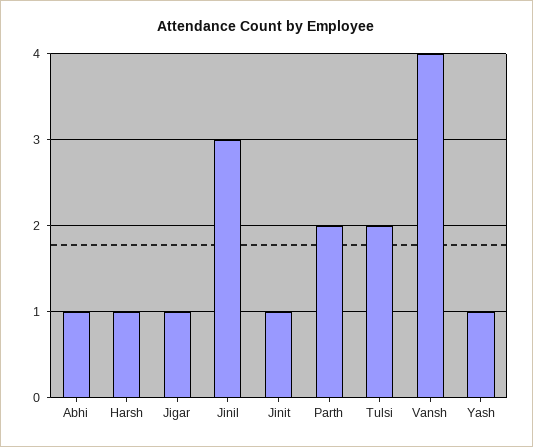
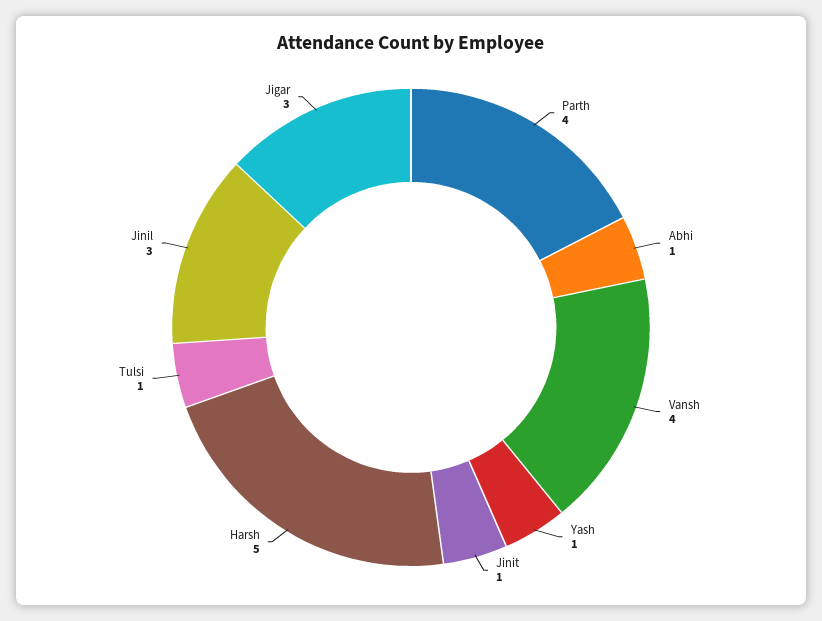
  {
    "Abhi": 1,
-   "Harsh": 1,
+   "Harsh": 5,
-   "Jigar": 1,
+   "Jigar": 3,
    "Jinil": 3,
    "Jinit": 1,
-   "Parth": 2,
+   "Parth": 4,
-   "Tulsi": 2,
+   "Tulsi": 1,
    "Vansh": 4,
    "Yash": 1
  }

